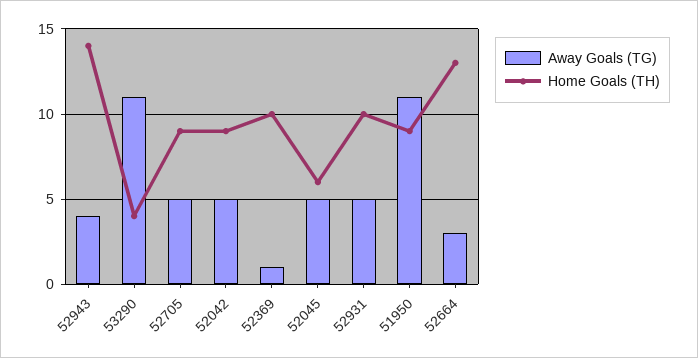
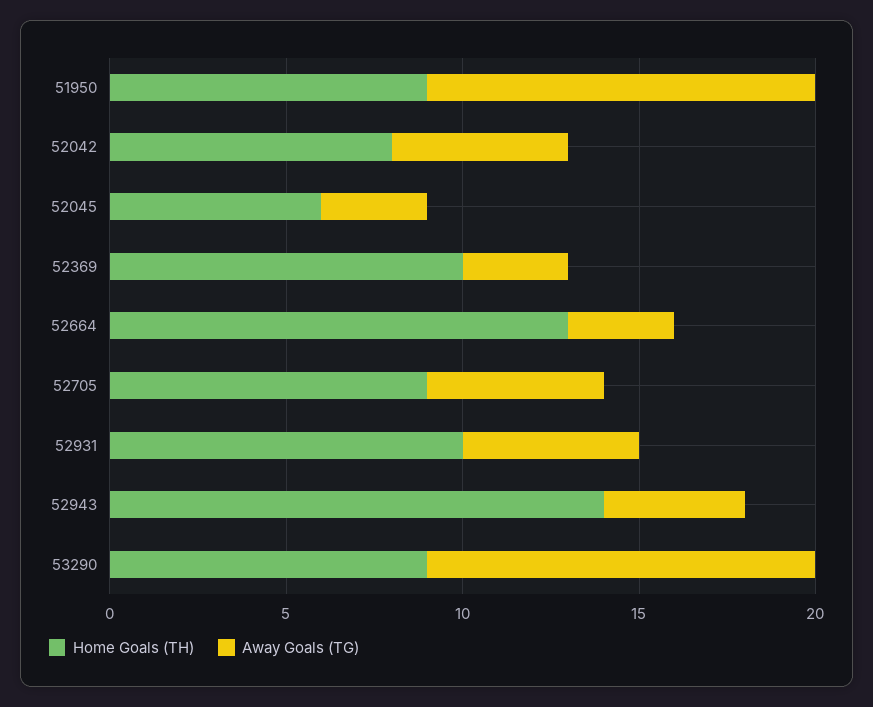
  {
    "Away Goals (TG)": {
      "52943": 4,
      "53290": 11,
      "52705": 5,
      "52042": 5,
-     "52369": 1,
+     "52369": 3,
-     "52045": 5,
+     "52045": 3,
      "52931": 5,
      "51950": 11,
      "52664": 3
    },
    "Home Goals (TH)": {
      "52943": 14,
-     "53290": 4,
+     "53290": 9,
      "52705": 9,
-     "52042": 9,
+     "52042": 8,
      "52369": 10,
      "52045": 6,
      "52931": 10,
      "51950": 9,
      "52664": 13
    }
  }

